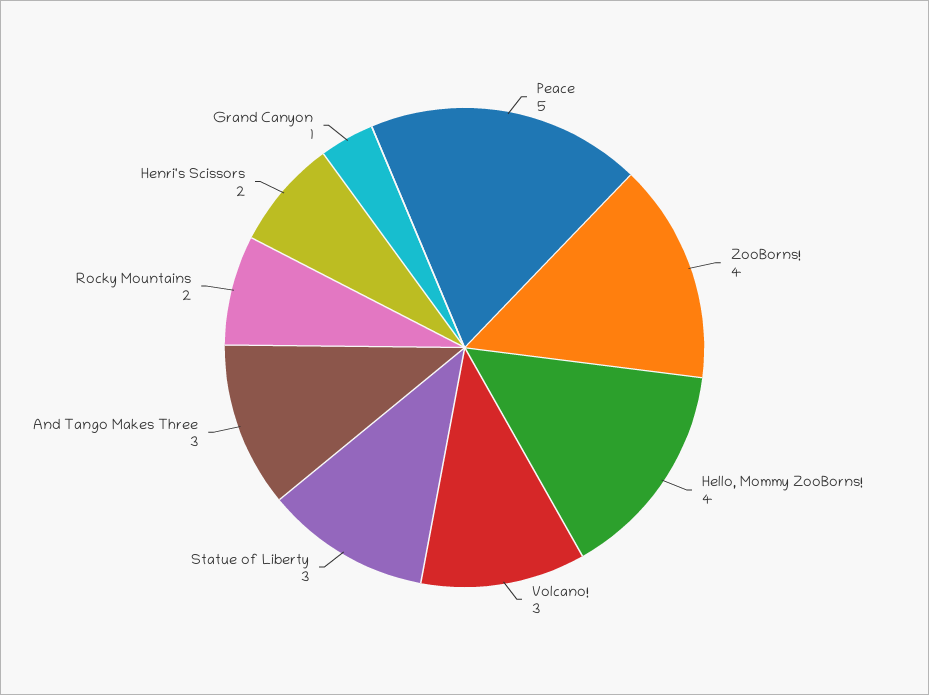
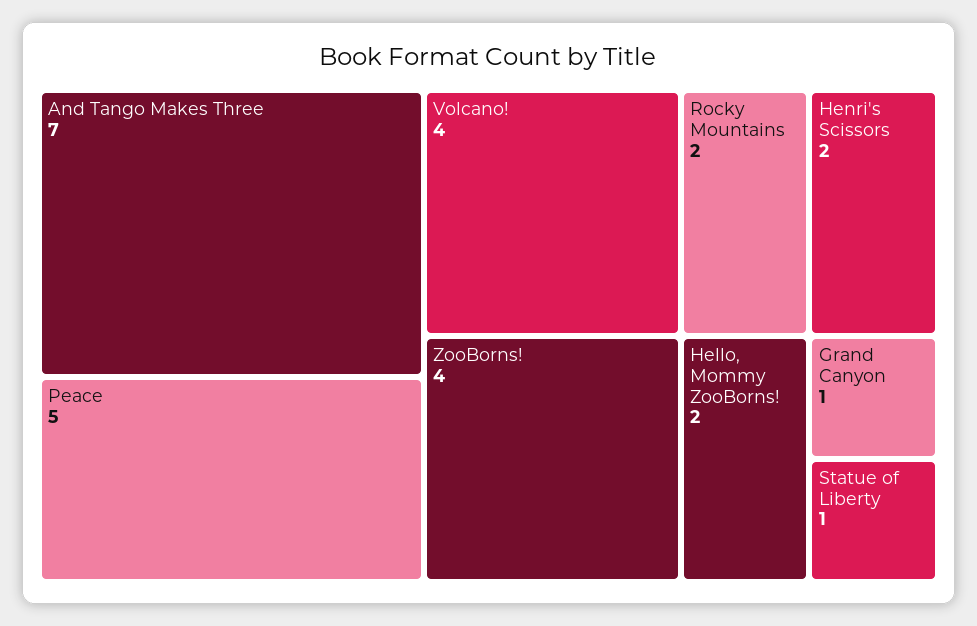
  {
    "Peace": 5,
    "ZooBorns!": 4,
-   "Hello, Mommy ZooBorns!": 4,
+   "Hello, Mommy ZooBorns!": 2,
-   "Volcano!": 3,
+   "Volcano!": 4,
-   "Statue of Liberty": 3,
+   "Statue of Liberty": 1,
-   "And Tango Makes Three": 3,
+   "And Tango Makes Three": 7,
    "Rocky Mountains": 2,
    "Henri's Scissors": 2,
    "Grand Canyon": 1
  }

